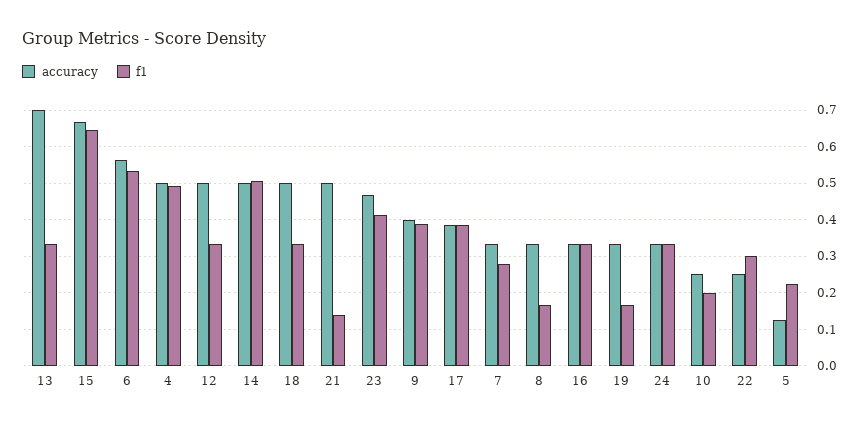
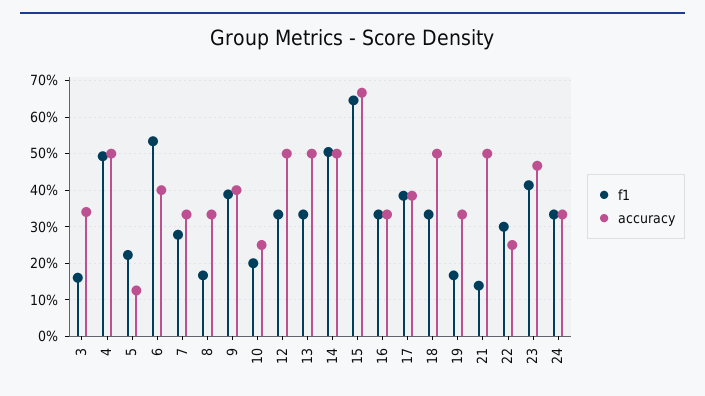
  {
    "accuracy": {
-     "13": 0.7,
+     "13": 0.5,
      "15": 0.66,
-     "6": 0.56,
+     "6": 0.4,
      "4": 0.5,
      "12": 0.5,
      "14": 0.5,
      "18": 0.5,
      "21": 0.5,
      "23": 0.46,
      "9": 0.4,
      "17": 0.38,
      "7": 0.34,
      "8": 0.34,
      "16": 0.34,
      "19": 0.34,
      "24": 0.34,
      "10": 0.26,
      "22": 0.26,
-     "5": 0.12
+     "5": 0.12,
+     "3": 0.34
    },
    "f1": {
      "13": 0.34,
      "15": 0.64,
      "6": 0.54,
      "4": 0.5,
      "12": 0.34,
      "14": 0.5,
      "18": 0.34,
      "21": 0.14,
      "23": 0.42,
      "9": 0.38,
      "17": 0.38,
      "7": 0.28,
      "8": 0.16,
      "16": 0.34,
      "19": 0.16,
      "24": 0.34,
      "10": 0.2,
      "22": 0.3,
-     "5": 0.22
+     "5": 0.22,
+     "3": 0.16
    }
  }

